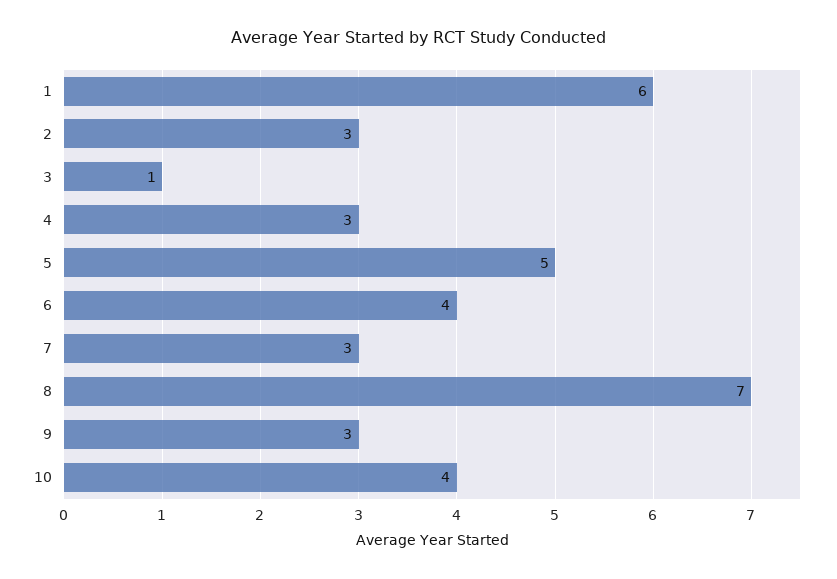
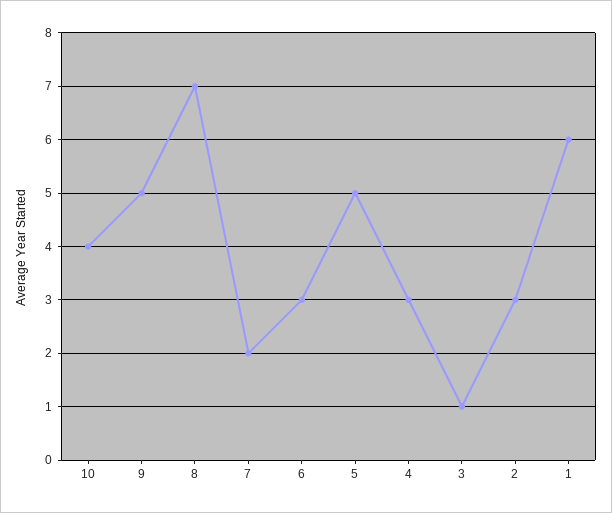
  {
    "1": 6,
    "2": 3,
    "3": 1,
    "4": 3,
    "5": 5,
-   "6": 4,
+   "6": 3,
-   "7": 3,
+   "7": 2,
    "8": 7,
-   "9": 3,
+   "9": 5,
    "10": 4
  }

